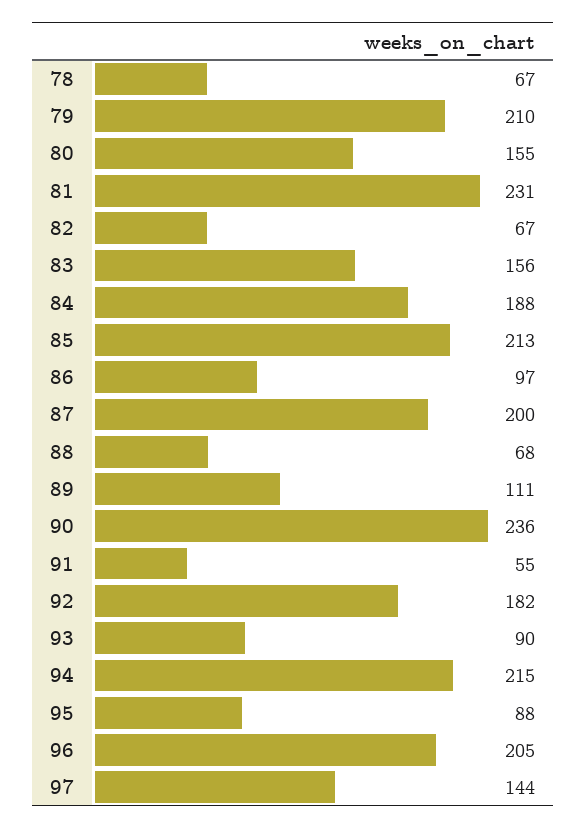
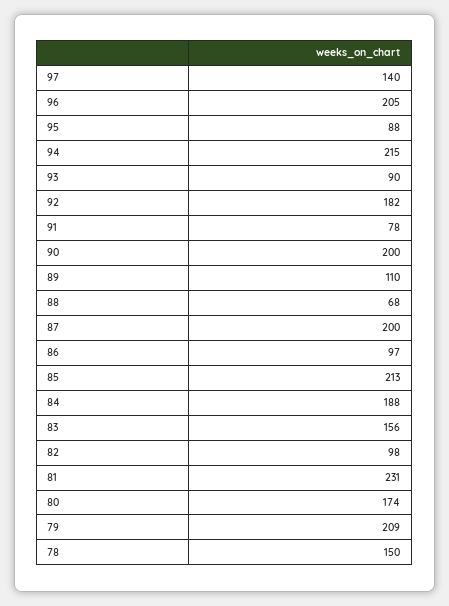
  {
-   "78": 67,
+   "78": 150,
-   "79": 210,
+   "79": 209,
-   "80": 155,
+   "80": 174,
    "81": 231,
-   "82": 67,
+   "82": 98,
    "83": 156,
    "84": 188,
    "85": 213,
    "86": 97,
    "87": 200,
    "88": 68,
-   "89": 111,
+   "89": 110,
-   "90": 236,
+   "90": 200,
-   "91": 55,
+   "91": 78,
    "92": 182,
    "93": 90,
    "94": 215,
    "95": 88,
    "96": 205,
-   "97": 144
+   "97": 140
  }

